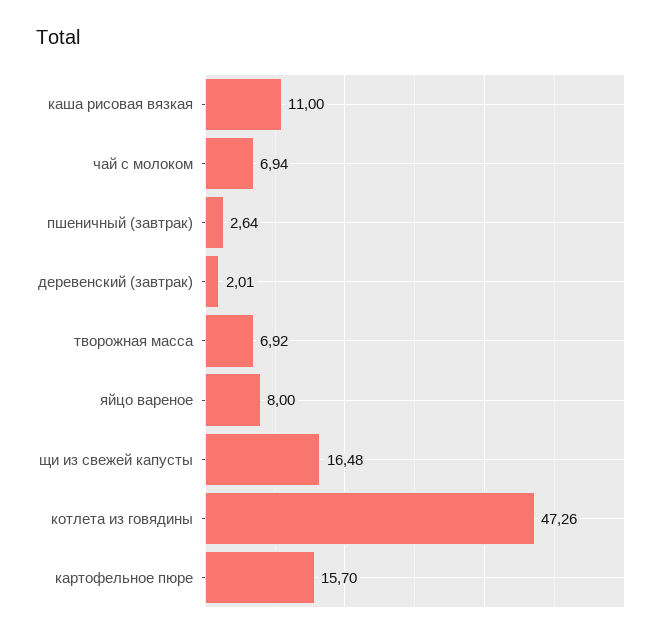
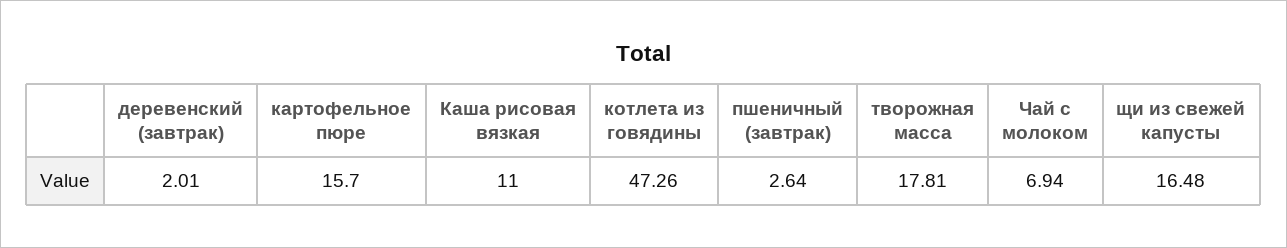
  {
    "каша рисовая вязкая": 11,
    "чай с молоком": 6.94,
    "пшеничный (завтрак)": 2.64,
    "деревенский (завтрак)": 2.01,
-   "творожная масса": 6.92,
+   "творожная масса": 17.81,
-   "яйцо вареное": 8,
    "щи из свежей капусты": 16.48,
    "котлета из говядины": 47.26,
    "картофельное пюре": 15.7
  }

